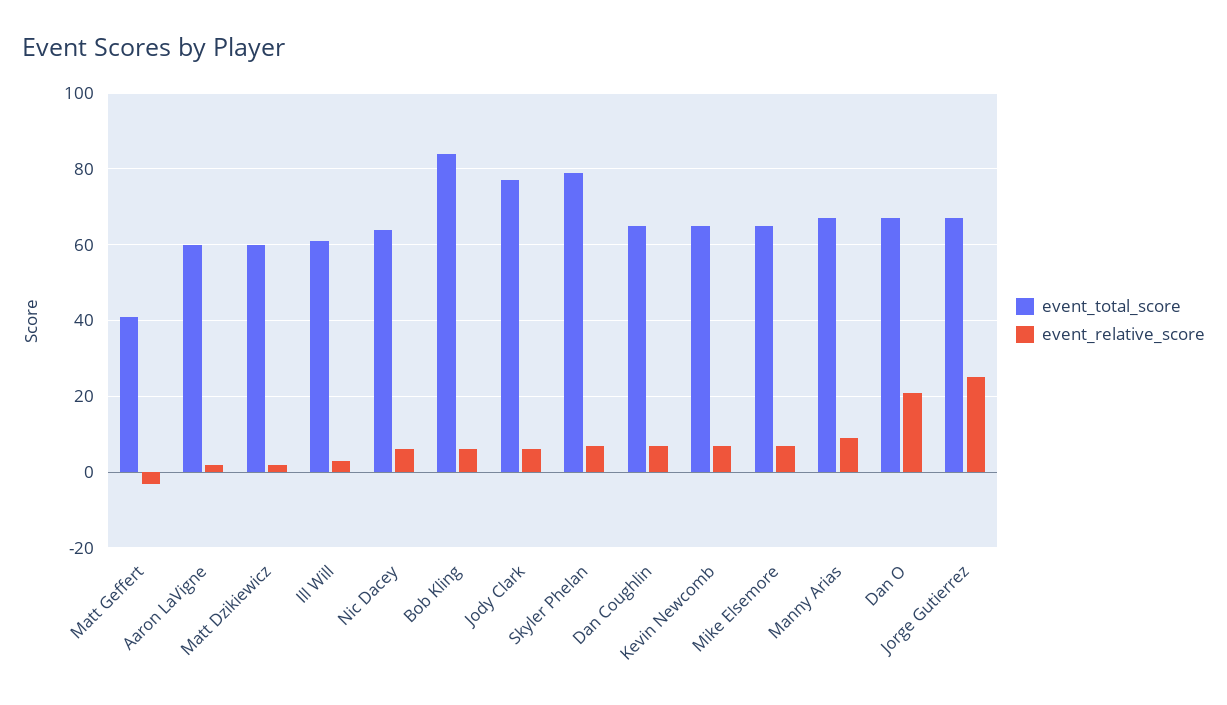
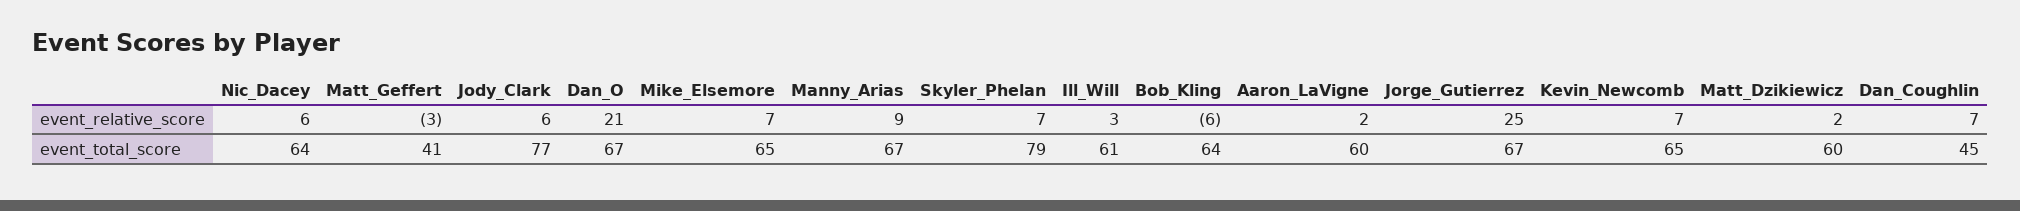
  {
    "event_total_score": {
      "Matt Geffert": 41,
      "Aaron LaVigne": 60,
      "Matt Dzikiewicz": 60,
      "Ill Will": 61,
      "Nic Dacey": 64,
-     "Bob Kling": 85,
+     "Bob Kling": 64,
      "Jody Clark": 77,
      "Skyler Phelan": 79,
-     "Dan Coughlin": 65,
+     "Dan Coughlin": 45,
      "Kevin Newcomb": 65,
      "Mike Elsemore": 65,
      "Manny Arias": 67,
      "Dan O": 67,
      "Jorge Gutierrez": 67
    },
    "event_relative_score": {
      "Matt Geffert": -3,
      "Aaron LaVigne": 2,
      "Matt Dzikiewicz": 2,
      "Ill Will": 3,
      "Nic Dacey": 6,
-     "Bob Kling": 5,
+     "Bob Kling": -6,
      "Jody Clark": 6,
      "Skyler Phelan": 7,
      "Dan Coughlin": 7,
      "Kevin Newcomb": 7,
      "Mike Elsemore": 7,
      "Manny Arias": 9,
      "Dan O": 21,
      "Jorge Gutierrez": 25
    }
  }

